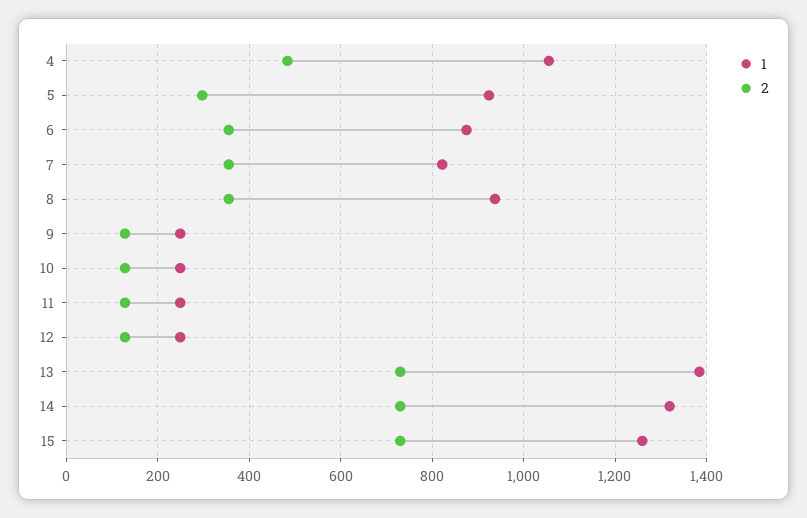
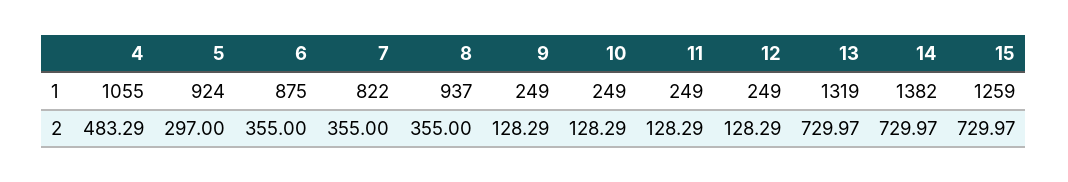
  {
    "1": {
      "4": 1055,
      "5": 924,
      "6": 875,
      "7": 822,
      "8": 937,
      "9": 249,
      "10": 249,
      "11": 249,
      "12": 249,
-     "13": 1380,
+     "13": 1319,
-     "14": 1320,
+     "14": 1382,
      "15": 1259
    },
    "2": {
      "4": 483.29,
      "5": 297,
      "6": 355,
      "7": 355,
      "8": 355,
      "9": 128.29,
      "10": 128.29,
      "11": 128.29,
      "12": 128.29,
      "13": 729.97,
      "14": 729.97,
      "15": 729.97
    }
  }

